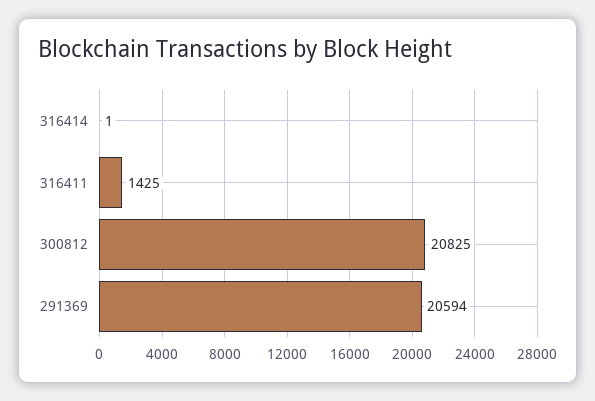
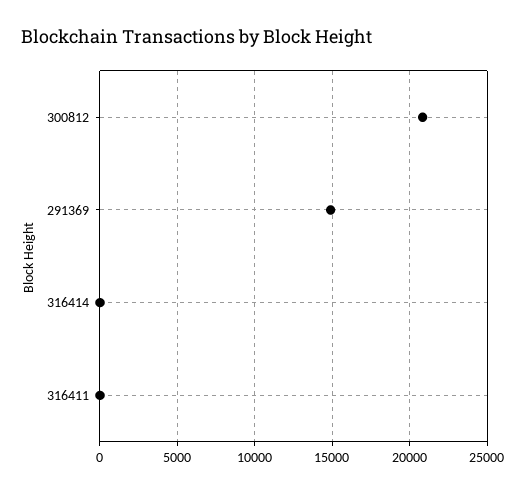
  {
    "316414": 1,
-   "316411": 1425,
+   "316411": 0,
    "300812": 20825,
-   "291369": 20594
+   "291369": 15000
  }

